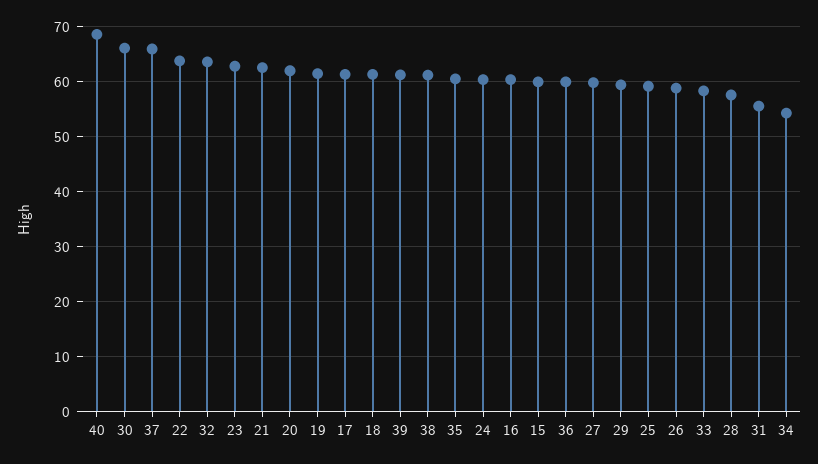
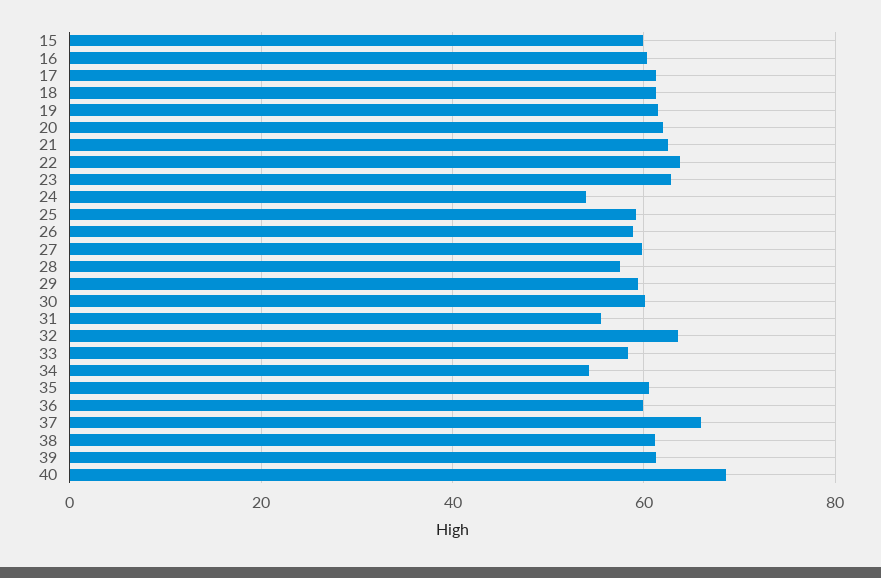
  {
    "40": 68,
-   "30": 66,
+   "30": 60,
    "37": 66,
    "22": 64,
    "32": 64,
    "23": 62,
    "21": 62,
    "20": 62,
    "19": 62,
    "17": 62,
    "18": 62,
    "39": 62,
    "38": 62,
    "35": 60,
-   "24": 60,
+   "24": 54,
    "16": 60,
    "15": 60,
    "36": 60,
    "27": 60,
    "29": 60,
    "25": 60,
    "26": 58,
    "33": 58,
    "28": 58,
    "31": 56,
    "34": 54
  }

